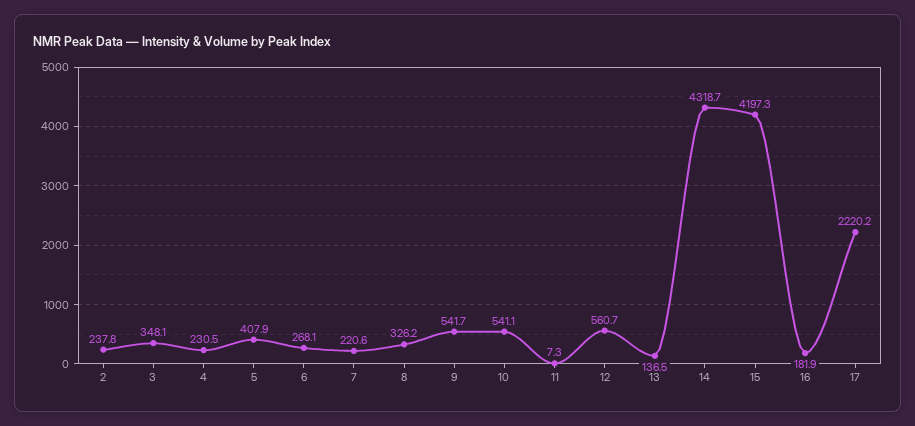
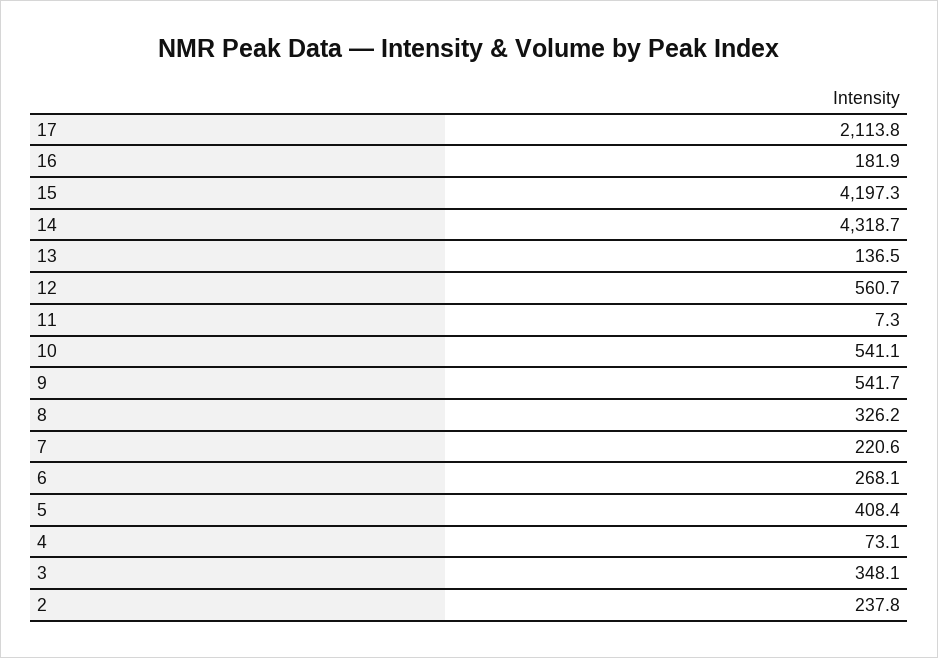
  {
    "2": 237.8,
    "3": 348.1,
-   "4": 230.5,
+   "4": 73.1,
-   "5": 407.9,
+   "5": 408.4,
    "6": 268.1,
    "7": 220.6,
    "8": 326.2,
    "9": 541.7,
    "10": 541.1,
    "11": 7.3,
    "12": 560.7,
    "13": 136.5,
    "14": 4318.7,
    "15": 4197.3,
    "16": 181.9,
-   "17": 2220.2
+   "17": 2113.8
  }

